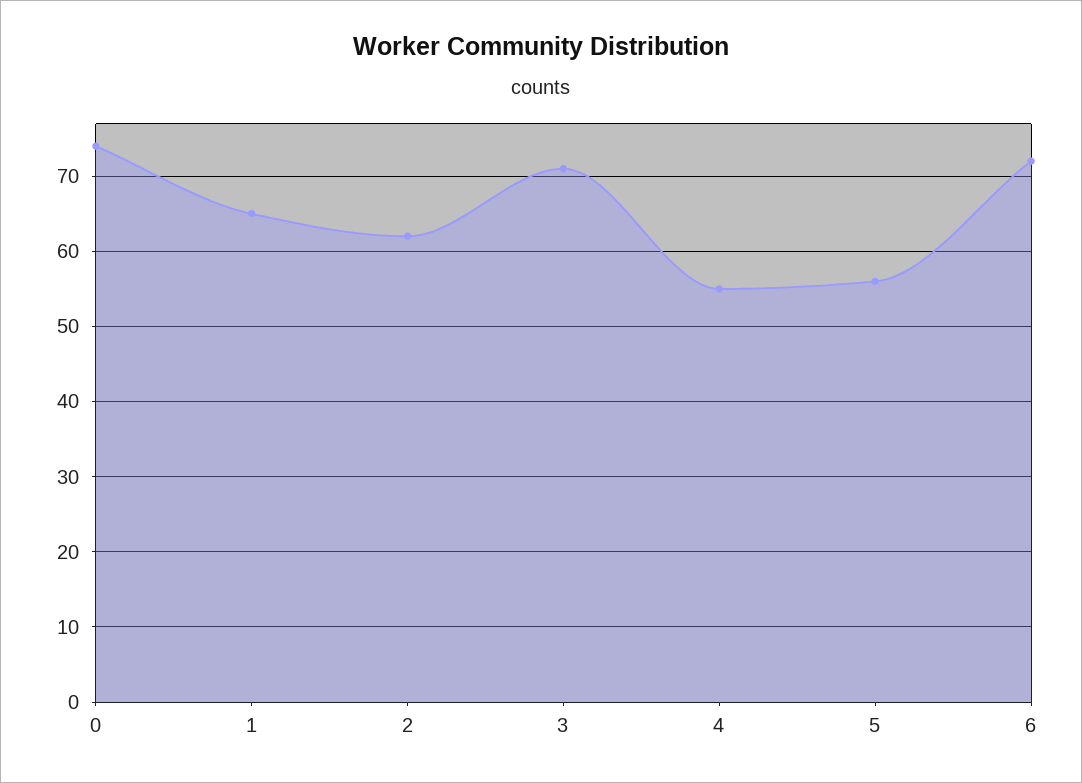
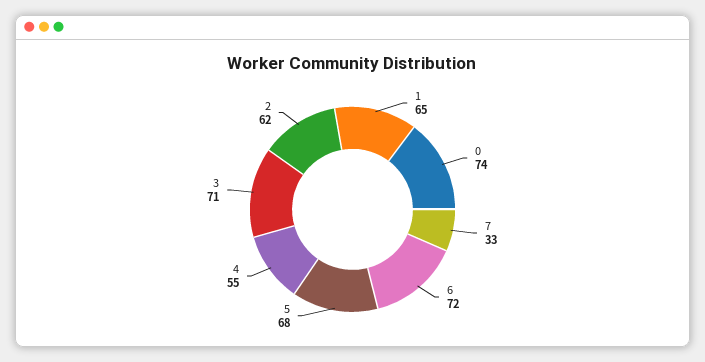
  {
    "0": 74,
    "1": 65,
    "2": 62,
    "3": 71,
    "4": 55,
-   "5": 56,
+   "5": 68,
-   "6": 72
+   "6": 72,
+   "7": 33
  }

